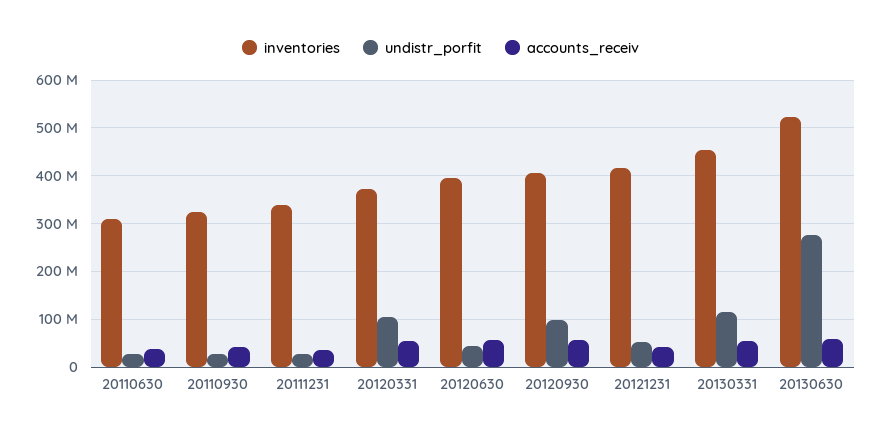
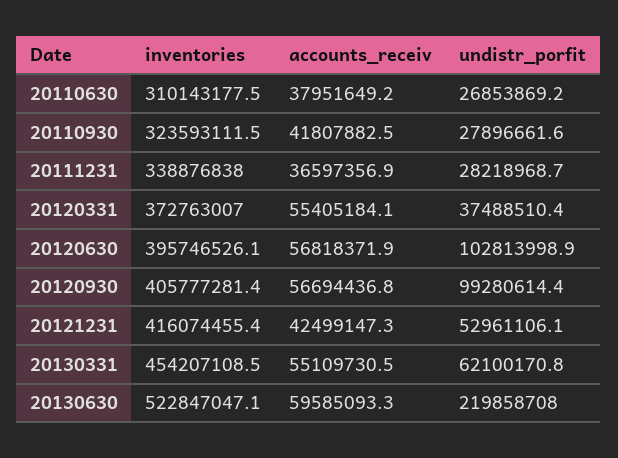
  {
    "inventories": {
      "20110630": 310143177.5,
      "20110930": 323593111.5,
      "20111231": 338876838,
      "20120331": 372763007,
      "20120630": 395746526.1,
      "20120930": 405777281.4,
      "20121231": 416074455.4,
      "20130331": 454207108.5,
      "20130630": 522847047.1
    },
    "undistr_porfit": {
      "20110630": 26853869.2,
      "20110930": 27896661.6,
      "20111231": 28218968.7,
-     "20120331": 100000000,
+     "20120331": 37488510.4,
-     "20120630": 40000000,
+     "20120630": 102813998.9,
      "20120930": 99280614.4,
      "20121231": 52961106.1,
-     "20130331": 120000000,
+     "20130331": 62100170.8,
-     "20130630": 280000000
+     "20130630": 219858708
    },
    "accounts_receiv": {
      "20110630": 37951649.2,
      "20110930": 41807882.5,
      "20111231": 36597356.9,
      "20120331": 55405184.1,
      "20120630": 56818371.9,
      "20120930": 56694436.8,
      "20121231": 42499147.3,
      "20130331": 55109730.5,
      "20130630": 59585093.3
    }
  }

